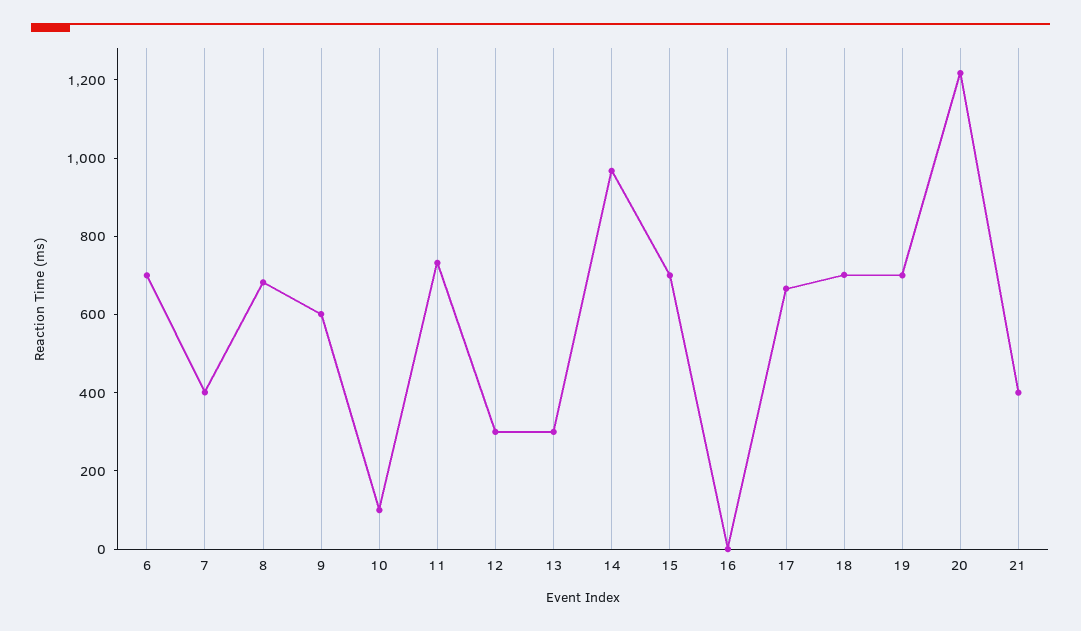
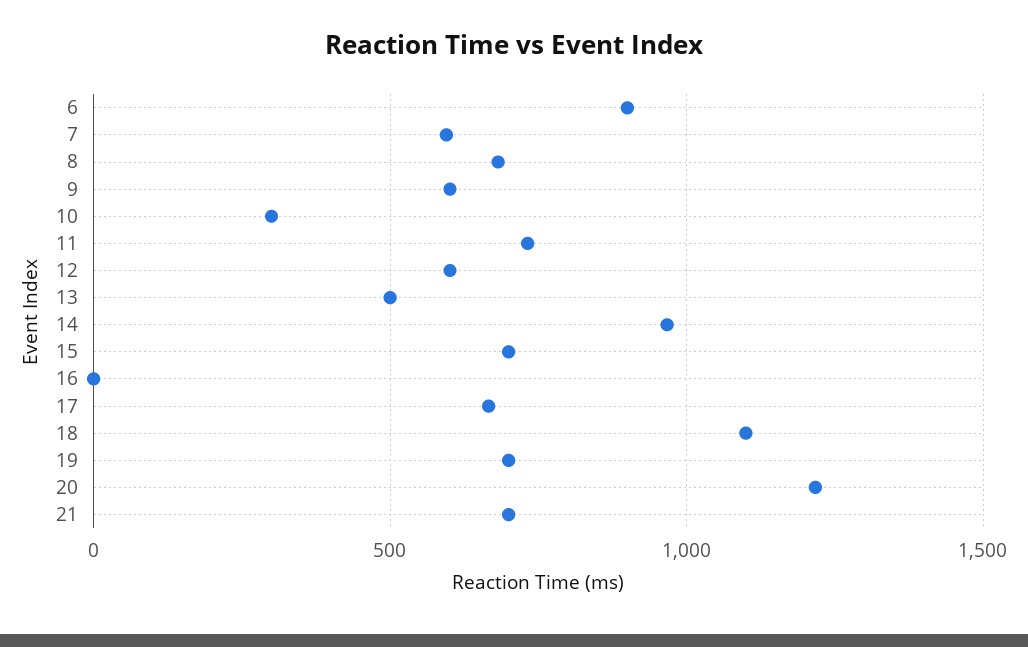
  {
-   "6": 700,
+   "6": 900,
-   "7": 400,
+   "7": 600,
    "8": 700,
    "9": 600,
-   "10": 100,
+   "10": 300,
    "11": 750,
-   "12": 300,
+   "12": 600,
-   "13": 300,
+   "13": 500,
    "14": 950,
    "15": 700,
    "16": 0,
    "17": 650,
-   "18": 700,
+   "18": 1100,
    "19": 700,
    "20": 1200,
-   "21": 400
+   "21": 700
  }

